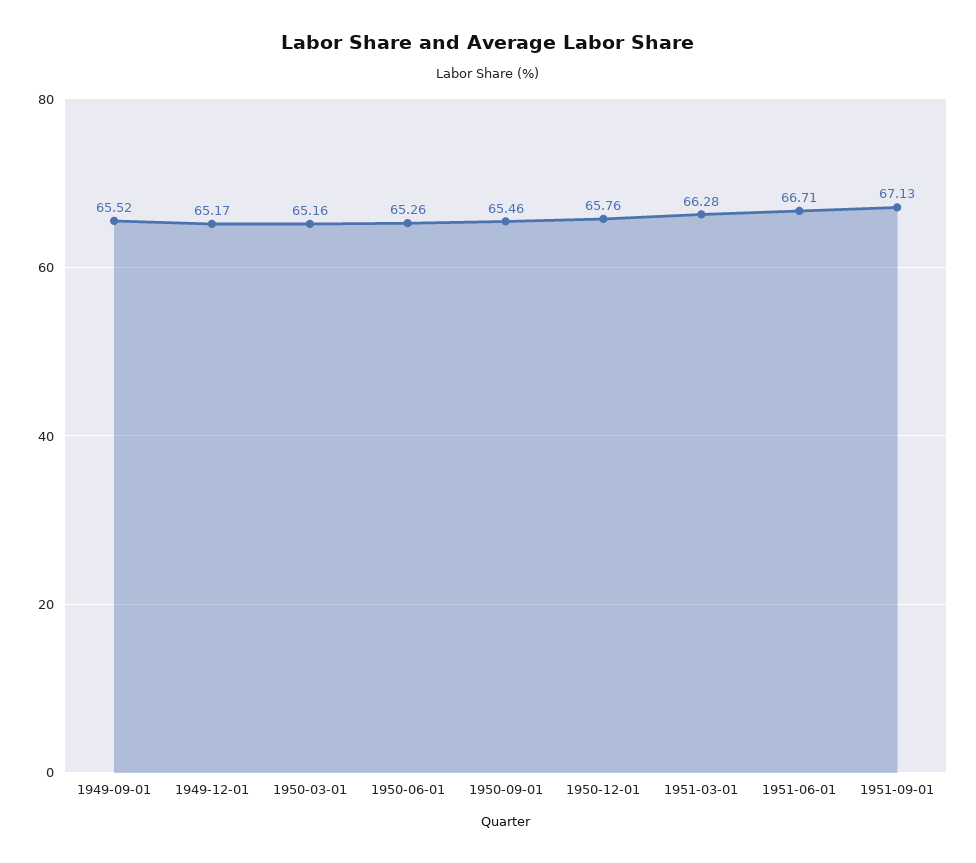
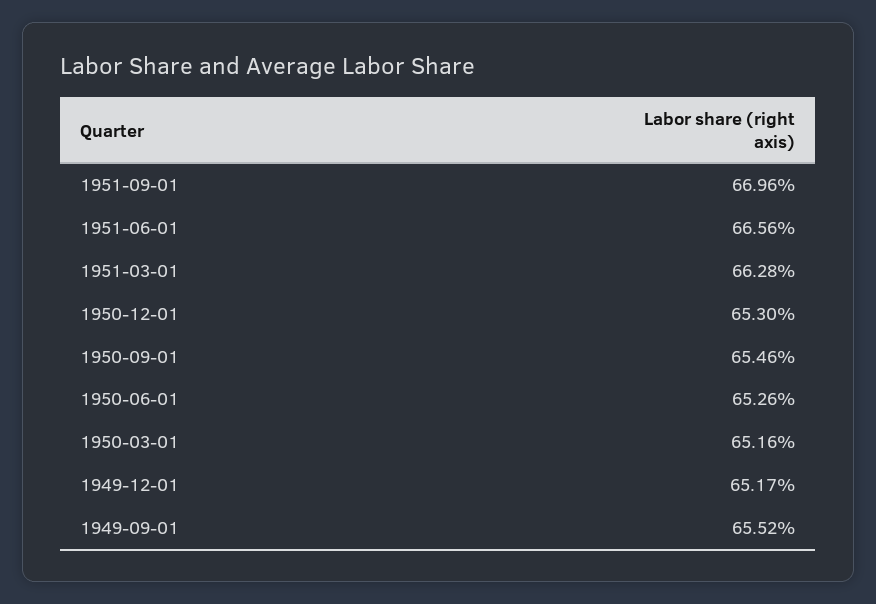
  {
    "1949-09-01": 65.52,
    "1949-12-01": 65.17,
    "1950-03-01": 65.16,
    "1950-06-01": 65.26,
    "1950-09-01": 65.46,
-   "1950-12-01": 65.76,
+   "1950-12-01": 65.3,
    "1951-03-01": 66.28,
-   "1951-06-01": 66.71,
+   "1951-06-01": 66.56,
-   "1951-09-01": 67.13
+   "1951-09-01": 66.96
  }

